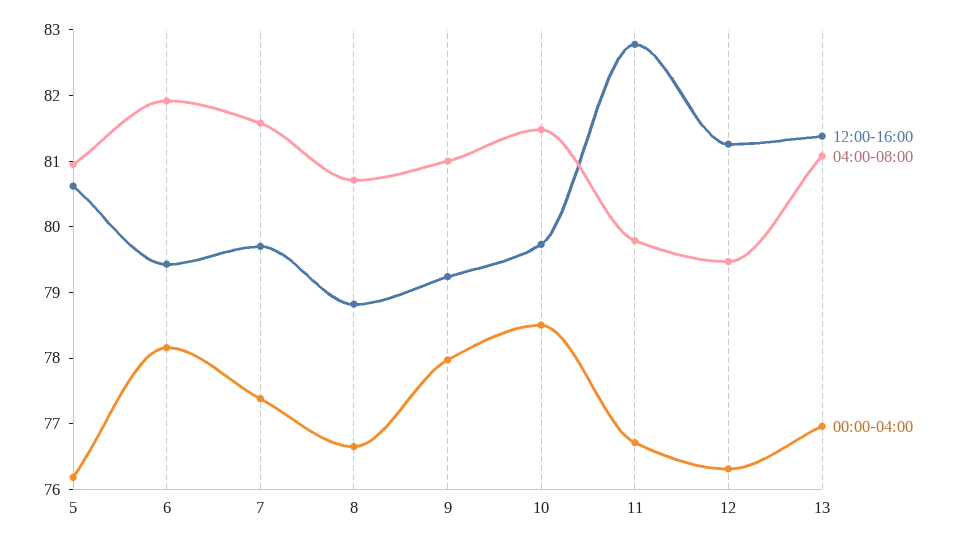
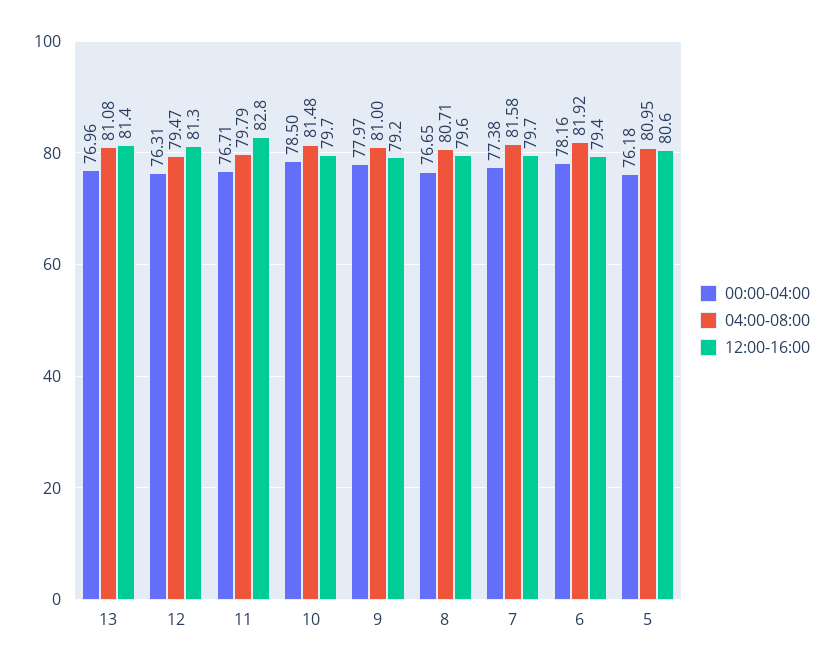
  {
    "12:00-16:00": {
      "5": 80.6,
      "6": 79.4,
      "7": 79.7,
-     "8": 78.8,
+     "8": 79.6,
      "9": 79.2,
      "10": 79.7,
      "11": 82.8,
      "12": 81.3,
      "13": 81.4
    },
    "04:00-08:00": {
      "5": 80.95,
      "6": 81.92,
      "7": 81.58,
      "8": 80.71,
      "9": 81,
      "10": 81.48,
      "11": 79.79,
      "12": 79.47,
      "13": 81.08
    },
    "00:00-04:00": {
      "5": 76.18,
      "6": 78.16,
      "7": 77.38,
      "8": 76.65,
      "9": 77.97,
      "10": 78.5,
      "11": 76.71,
      "12": 76.31,
      "13": 76.96
    }
  }

